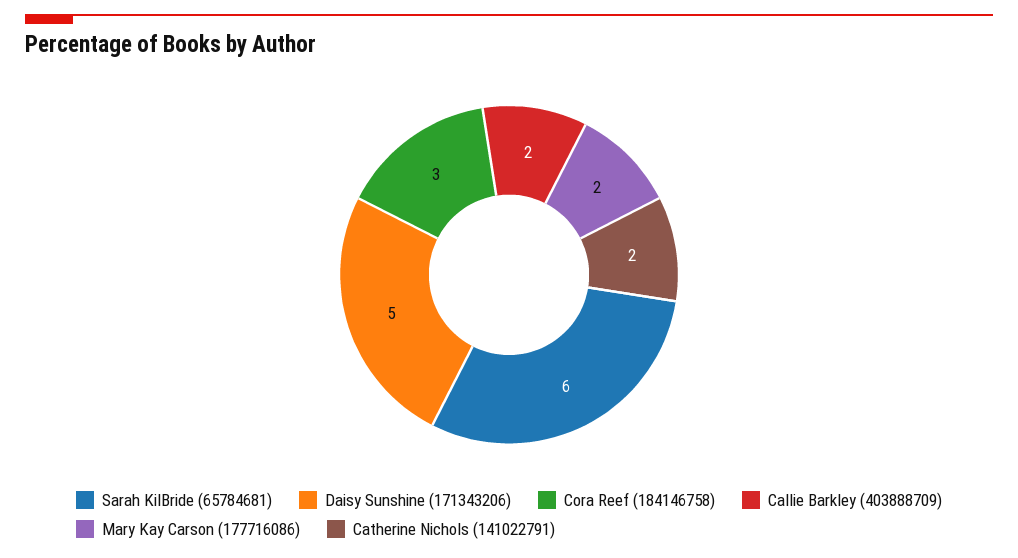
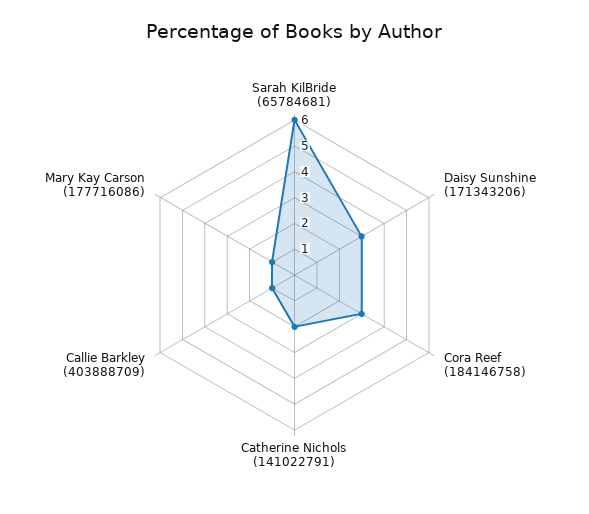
  {
    "Sarah KilBride (65784681)": 6,
-   "Daisy Sunshine (171343206)": 5,
+   "Daisy Sunshine (171343206)": 3,
    "Cora Reef (184146758)": 3,
-   "Callie Barkley (403888709)": 2,
+   "Callie Barkley (403888709)": 1,
-   "Mary Kay Carson (177716086)": 2,
+   "Mary Kay Carson (177716086)": 1,
    "Catherine Nichols (141022791)": 2
  }

